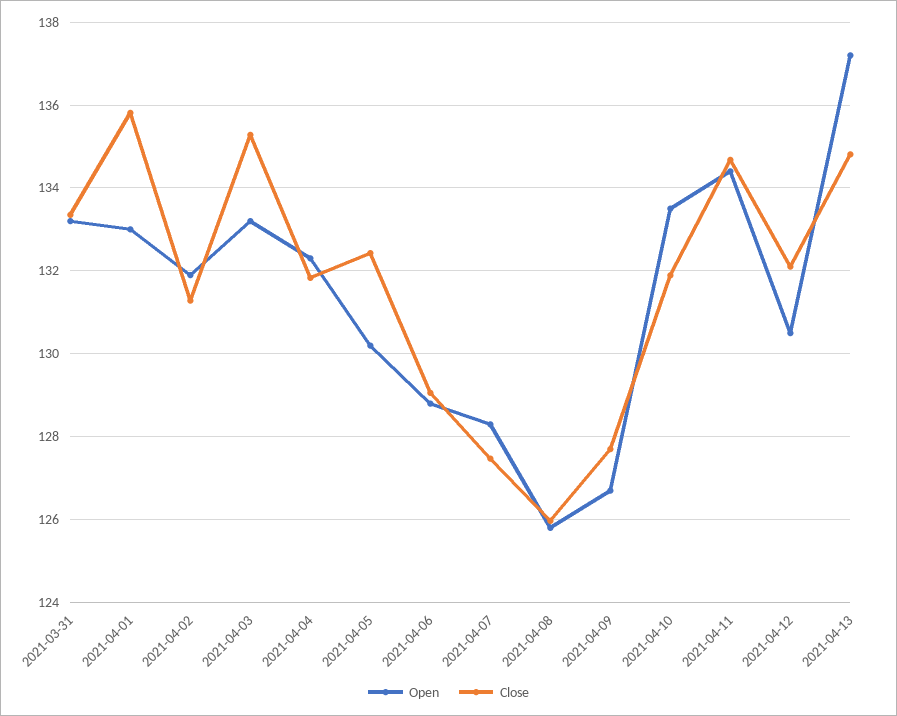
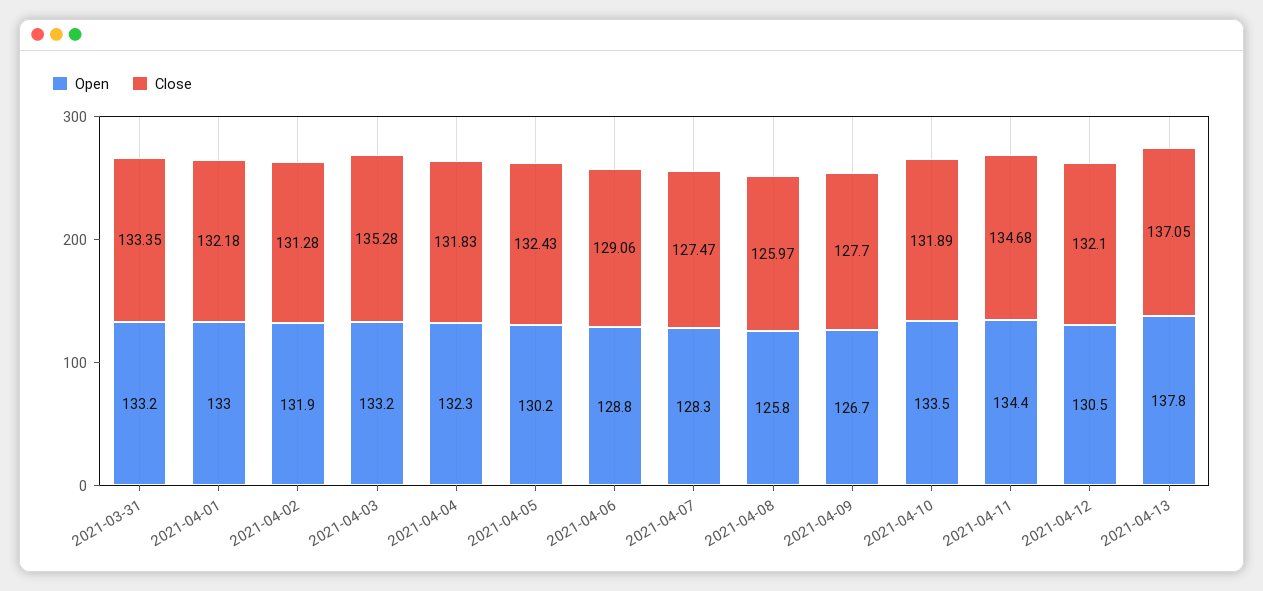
  {
    "Open": {
      "2021-03-31": 133.2,
      "2021-04-01": 133,
      "2021-04-02": 131.9,
      "2021-04-03": 133.2,
      "2021-04-04": 132.3,
      "2021-04-05": 130.2,
      "2021-04-06": 128.8,
      "2021-04-07": 128.3,
      "2021-04-08": 125.8,
      "2021-04-09": 126.7,
      "2021-04-10": 133.5,
      "2021-04-11": 134.4,
      "2021-04-12": 130.5,
-     "2021-04-13": 137.2
+     "2021-04-13": 137.8
    },
    "Close": {
      "2021-03-31": 133.35,
-     "2021-04-01": 135.8,
+     "2021-04-01": 132.18,
      "2021-04-02": 131.28,
      "2021-04-03": 135.28,
      "2021-04-04": 131.83,
      "2021-04-05": 132.43,
      "2021-04-06": 129.06,
      "2021-04-07": 127.47,
      "2021-04-08": 125.97,
      "2021-04-09": 127.7,
      "2021-04-10": 131.89,
      "2021-04-11": 134.68,
      "2021-04-12": 132.1,
-     "2021-04-13": 134.8
+     "2021-04-13": 137.05
    }
  }

